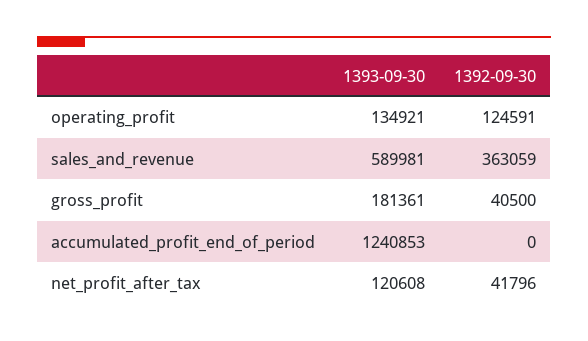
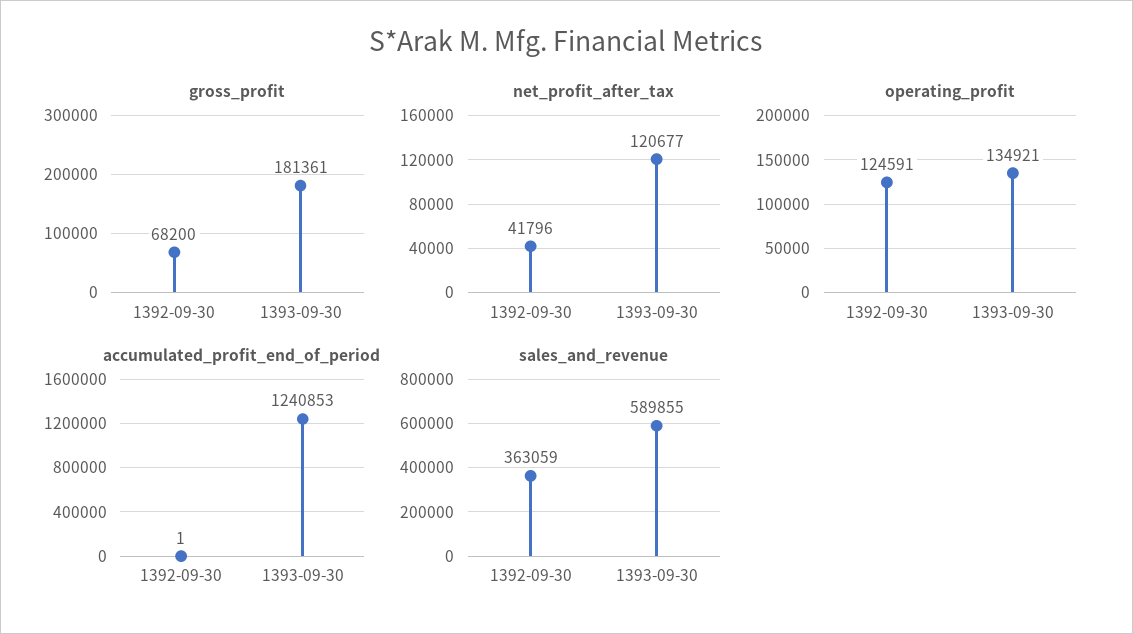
  {
    "operating_profit": {
      "1393-09-30": 134921,
      "1392-09-30": 124591
    },
    "sales_and_revenue": {
-     "1393-09-30": 589981,
+     "1393-09-30": 589855,
      "1392-09-30": 363059
    },
    "gross_profit": {
      "1393-09-30": 181361,
-     "1392-09-30": 40500
+     "1392-09-30": 68200
    },
    "accumulated_profit_end_of_period": {
      "1393-09-30": 1240853,
-     "1392-09-30": 0
+     "1392-09-30": 1
    },
    "net_profit_after_tax": {
-     "1393-09-30": 120608,
+     "1393-09-30": 120677,
      "1392-09-30": 41796
    }
  }

